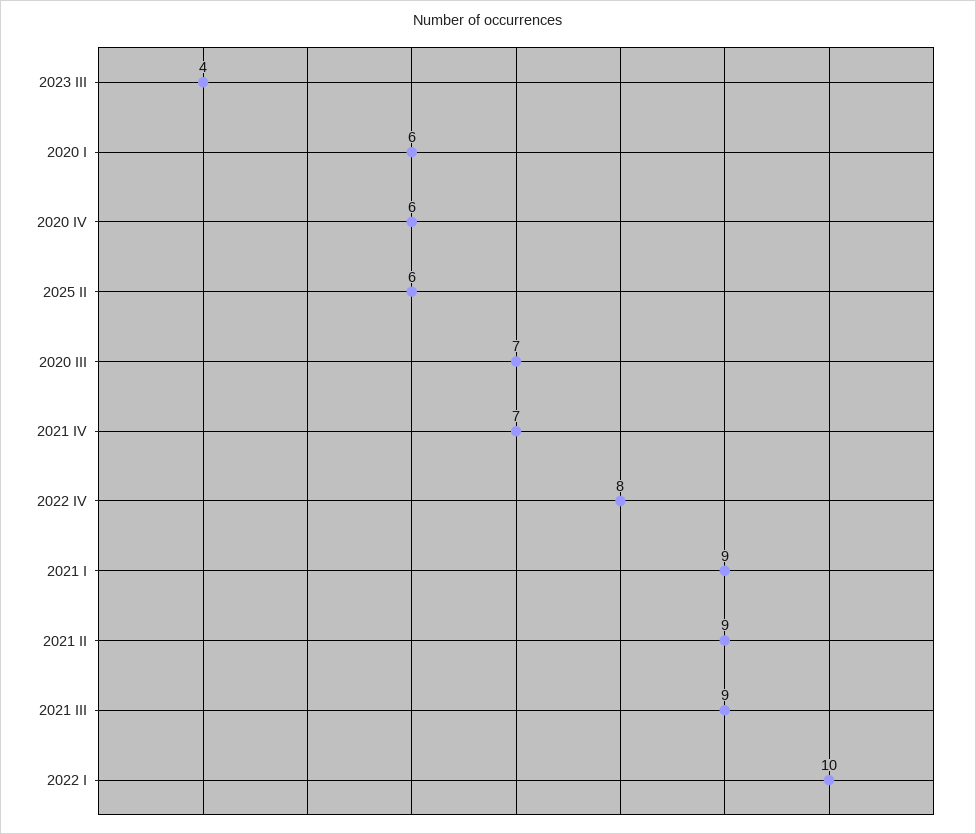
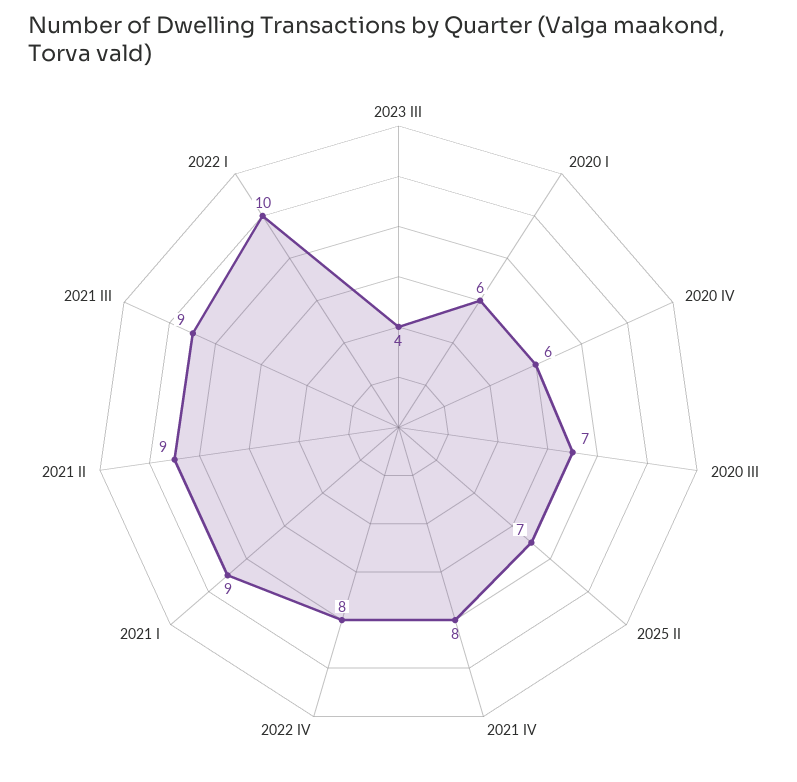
  {
    "2023 III": 4,
    "2020 I": 6,
    "2020 IV": 6,
-   "2025 II": 6,
+   "2025 II": 7,
    "2020 III": 7,
-   "2021 IV": 7,
+   "2021 IV": 8,
    "2022 IV": 8,
    "2021 I": 9,
    "2021 II": 9,
    "2021 III": 9,
    "2022 I": 10
  }

